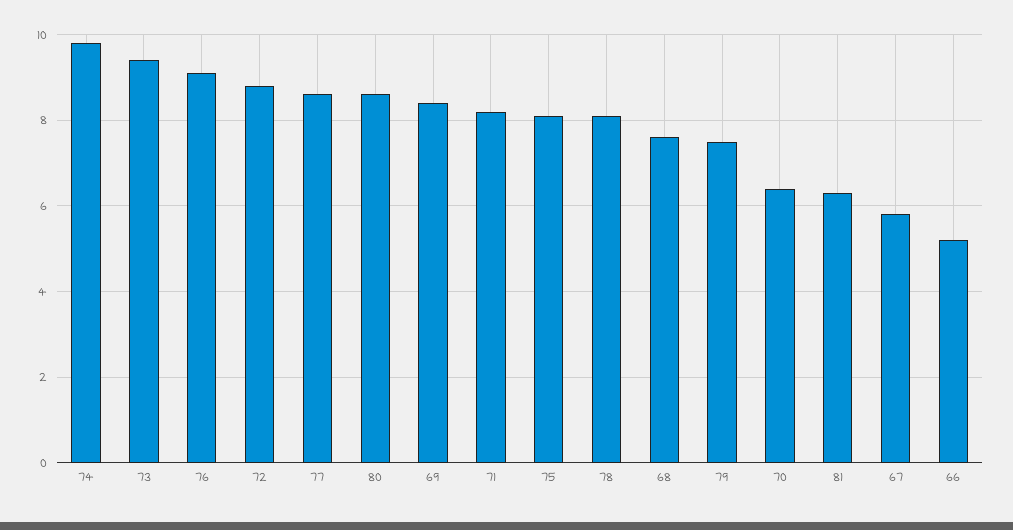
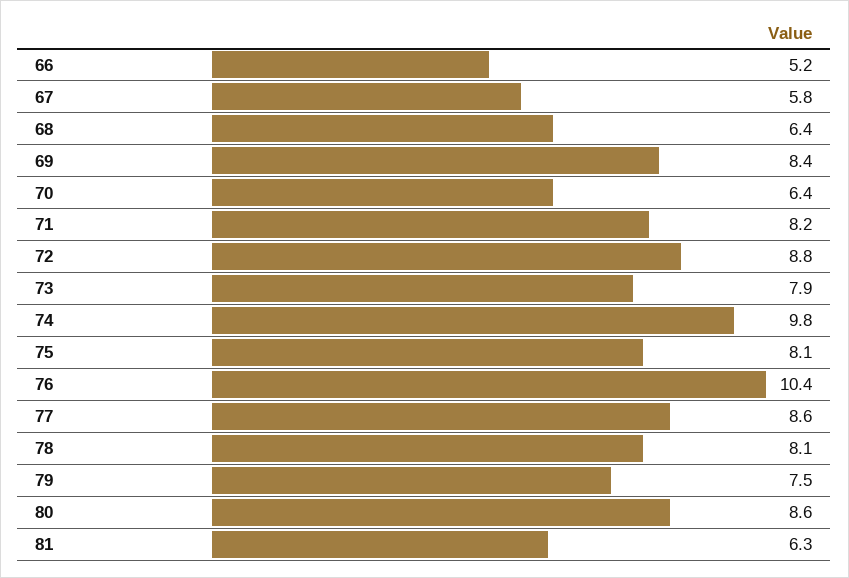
  {
    "74": 9.8,
-   "73": 9.5,
+   "73": 7.9,
-   "76": 9,
+   "76": 10.4,
    "72": 8.8,
    "77": 8.6,
    "80": 8.6,
    "69": 8.4,
    "71": 8.2,
    "75": 8.1,
    "78": 8.1,
-   "68": 7.5,
+   "68": 6.4,
    "79": 7.5,
    "70": 6.4,
    "81": 6.3,
    "67": 5.8,
    "66": 5.2
  }

